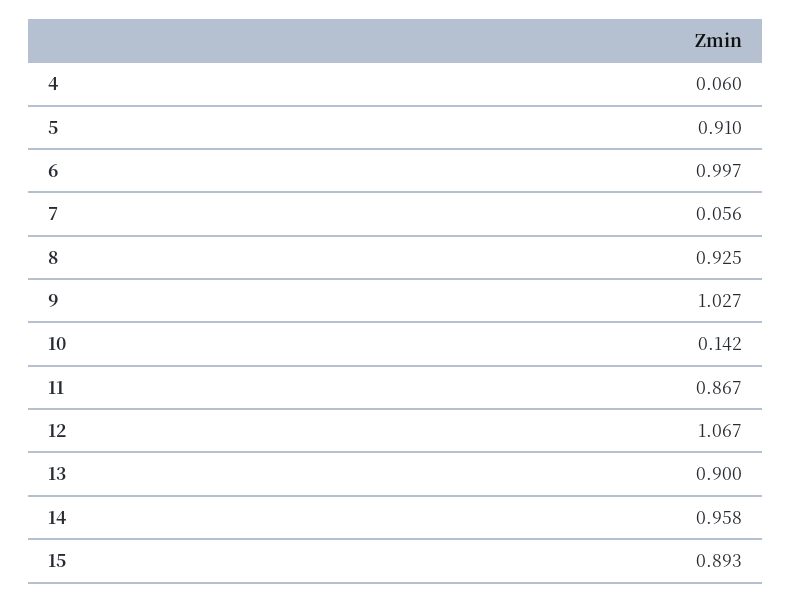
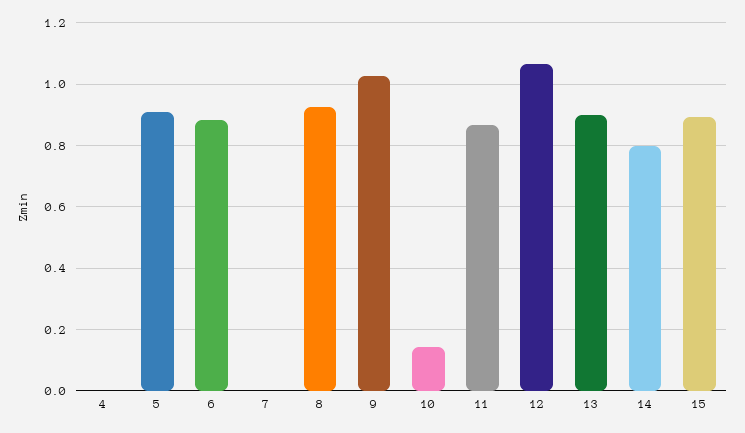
  {
-   "4": 0.06,
+   "4": 0,
    "5": 0.91,
-   "6": 0.997,
+   "6": 0.88,
-   "7": 0.056,
+   "7": 0,
    "8": 0.925,
    "9": 1.027,
    "10": 0.142,
    "11": 0.867,
    "12": 1.067,
    "13": 0.9,
-   "14": 0.958,
+   "14": 0.8,
    "15": 0.893
  }

